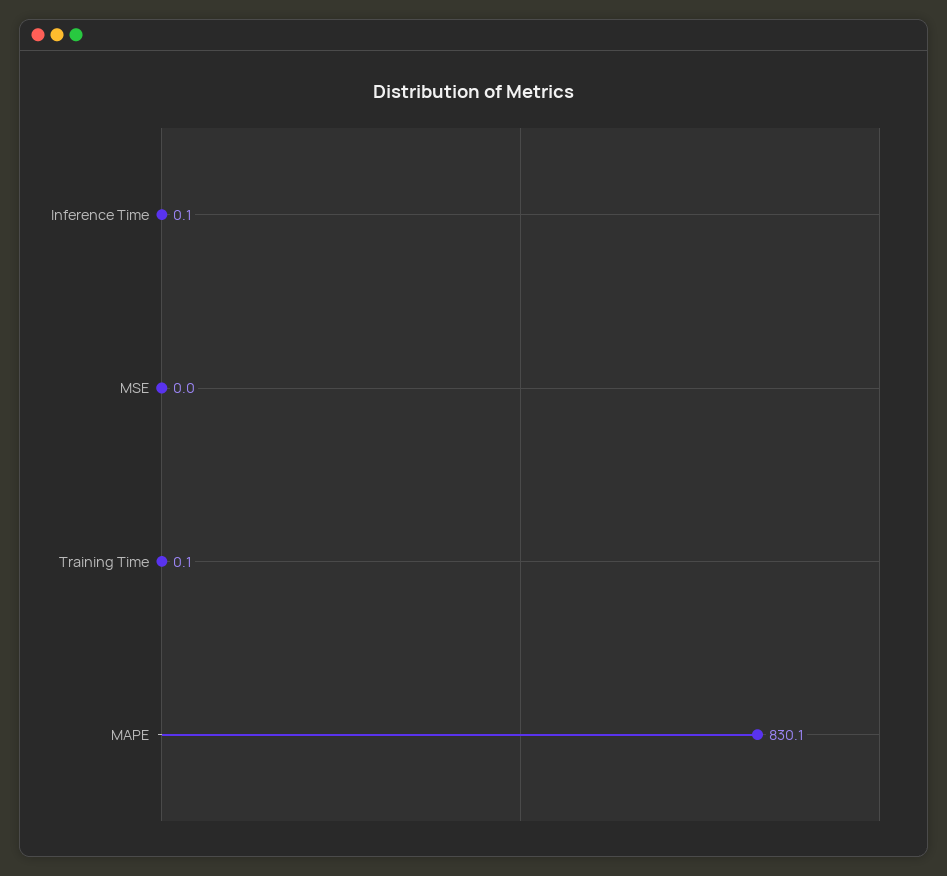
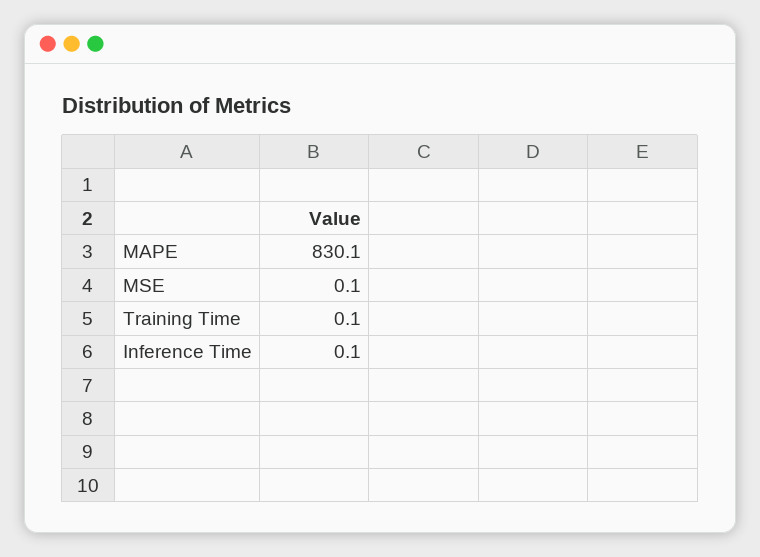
  {
    "Inference Time": 0.1,
-   "MSE": 0,
+   "MSE": 0.1,
    "Training Time": 0.1,
    "MAPE": 830.1
  }

